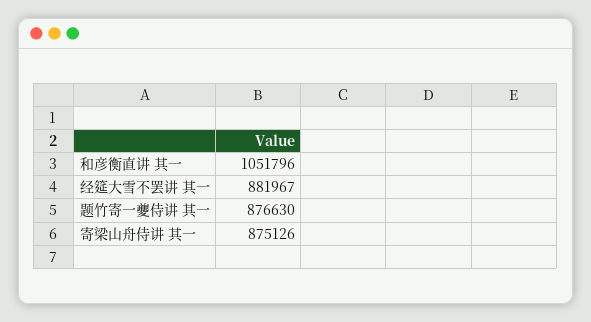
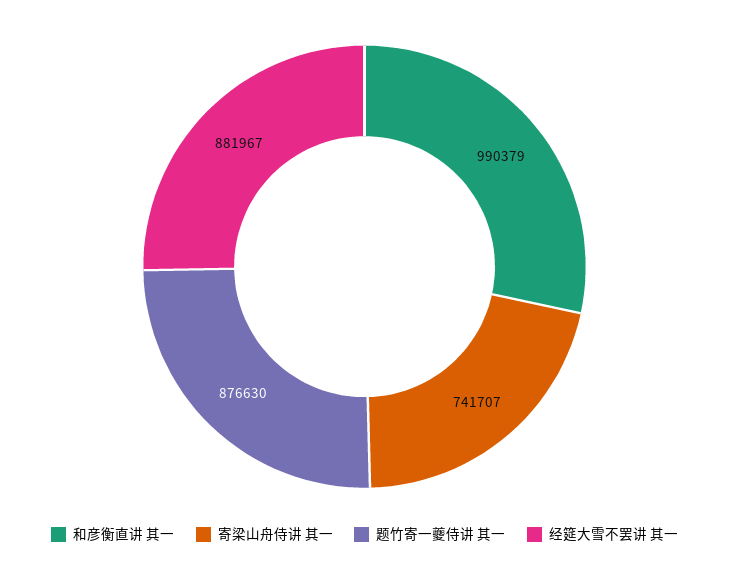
  {
-   "和彦衡直讲 其一": 1051796,
+   "和彦衡直讲 其一": 990379,
    "经筵大雪不罢讲 其一": 881967,
    "题竹寄一夔侍讲 其一": 876630,
-   "寄梁山舟侍讲 其一": 875126
+   "寄梁山舟侍讲 其一": 741707
  }

